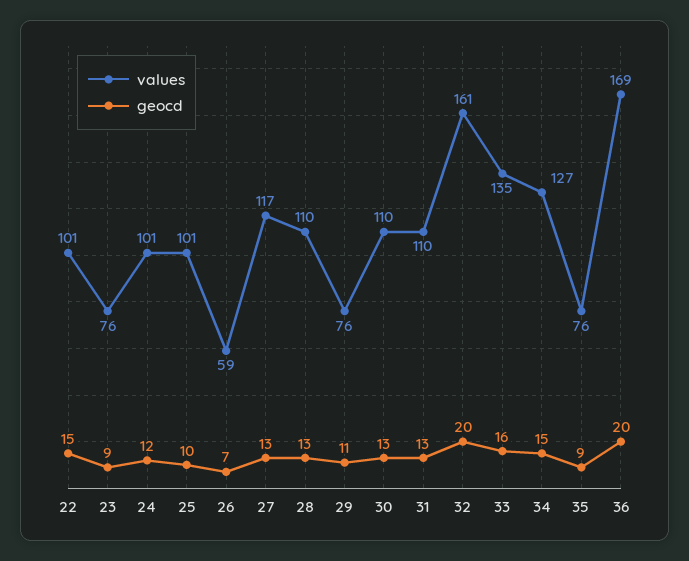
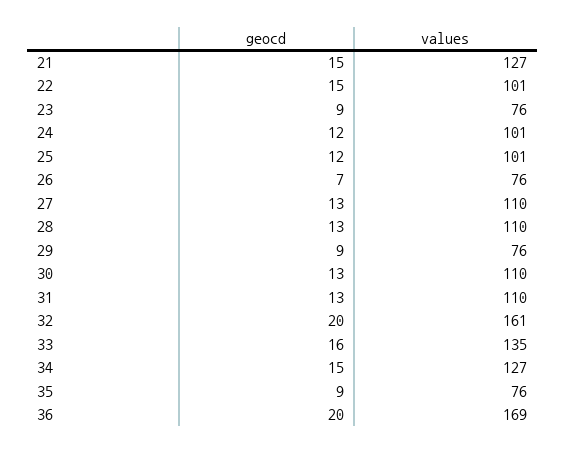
  {
    "values": {
      "22": 101,
      "23": 76,
      "24": 101,
      "25": 101,
-     "26": 59,
+     "26": 76,
-     "27": 117,
+     "27": 110,
      "28": 110,
      "29": 76,
      "30": 110,
      "31": 110,
      "32": 161,
      "33": 135,
      "34": 127,
      "35": 76,
-     "36": 169
+     "36": 169,
+     "21": 127
    },
    "geocd": {
      "22": 15,
      "23": 9,
      "24": 12,
-     "25": 10,
+     "25": 12,
      "26": 7,
      "27": 13,
      "28": 13,
-     "29": 11,
+     "29": 9,
      "30": 13,
      "31": 13,
      "32": 20,
      "33": 16,
      "34": 15,
      "35": 9,
-     "36": 20
+     "36": 20,
+     "21": 15
    }
  }

